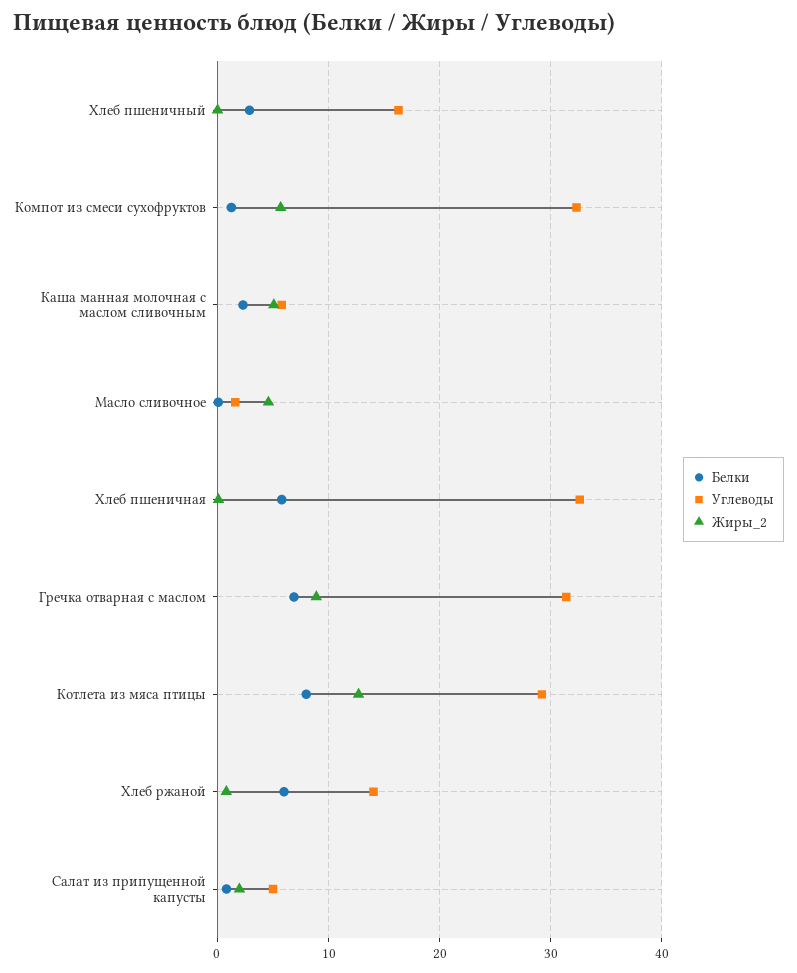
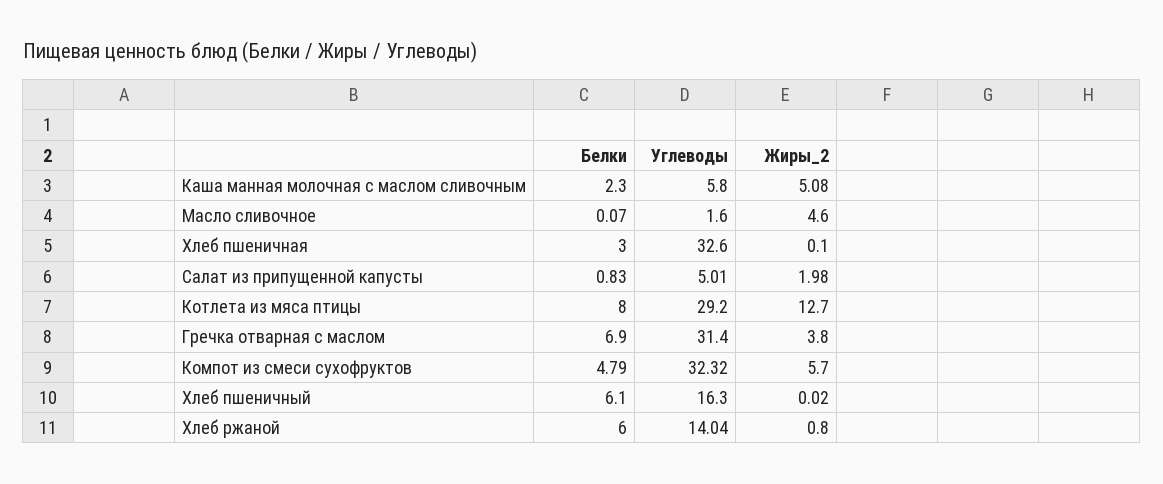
  {
    "Белки": {
-     "Хлеб пшеничный": 3,
+     "Хлеб пшеничный": 6.1,
-     "Компот из смеси сухофруктов": 1,
+     "Компот из смеси сухофруктов": 4.79,
      "Каша манная молочная с маслом сливочным": 2.3,
      "Масло сливочное": 0.07,
-     "Хлеб пшеничная": 6,
+     "Хлеб пшеничная": 3,
      "Гречка отварная с маслом": 6.9,
      "Котлета из мяса птицы": 8,
      "Хлеб ржаной": 6,
      "Салат из припущенной капусты": 0.83
    },
    "Углеводы": {
      "Хлеб пшеничный": 16.3,
      "Компот из смеси сухофруктов": 32.32,
      "Каша манная молочная с маслом сливочным": 5.8,
      "Масло сливочное": 1.6,
      "Хлеб пшеничная": 32.6,
      "Гречка отварная с маслом": 31.4,
      "Котлета из мяса птицы": 29.2,
      "Хлеб ржаной": 14.04,
      "Салат из припущенной капусты": 5.01
    },
    "Жиры_2": {
      "Хлеб пшеничный": 0.02,
      "Компот из смеси сухофруктов": 5.7,
      "Каша манная молочная с маслом сливочным": 5.08,
      "Масло сливочное": 4.6,
      "Хлеб пшеничная": 0.1,
-     "Гречка отварная с маслом": 9,
+     "Гречка отварная с маслом": 3.8,
      "Котлета из мяса птицы": 12.7,
      "Хлеб ржаной": 0.8,
      "Салат из припущенной капусты": 1.98
    }
  }

